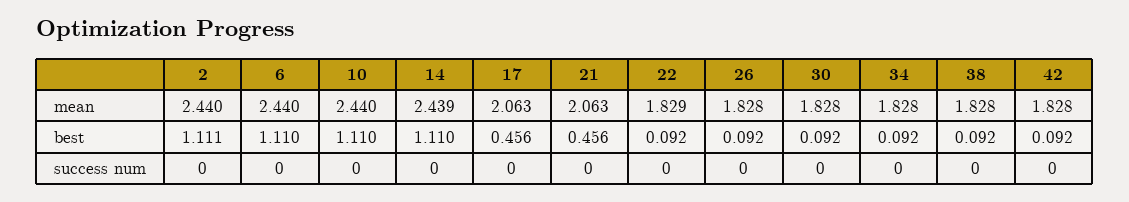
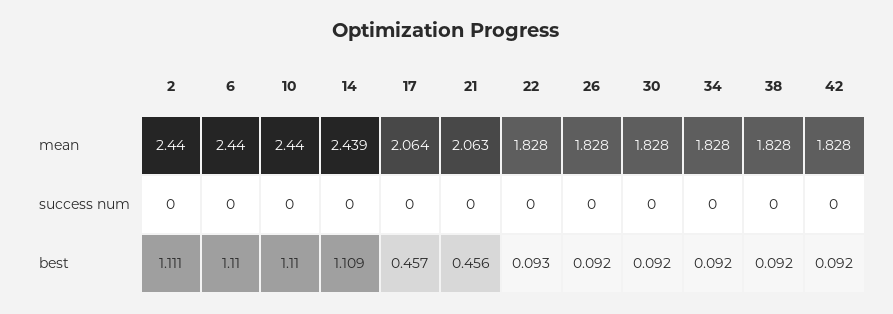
  {
    "2": {
      "mean": 2.44,
      "best": 1.111,
      "success num": 0
    },
    "6": {
      "mean": 2.44,
      "best": 1.11,
      "success num": 0
    },
    "10": {
      "mean": 2.44,
      "best": 1.11,
      "success num": 0
    },
    "14": {
      "mean": 2.439,
-     "best": 1.11,
+     "best": 1.109,
      "success num": 0
    },
    "17": {
-     "mean": 2.063,
+     "mean": 2.064,
-     "best": 0.456,
+     "best": 0.457,
      "success num": 0
    },
    "21": {
      "mean": 2.063,
      "best": 0.456,
      "success num": 0
    },
    "22": {
-     "mean": 1.829,
+     "mean": 1.828,
-     "best": 0.092,
+     "best": 0.093,
      "success num": 0
    },
    "26": {
      "mean": 1.828,
      "best": 0.092,
      "success num": 0
    },
    "30": {
      "mean": 1.828,
      "best": 0.092,
      "success num": 0
    },
    "34": {
      "mean": 1.828,
      "best": 0.092,
      "success num": 0
    },
    "38": {
      "mean": 1.828,
      "best": 0.092,
      "success num": 0
    },
    "42": {
      "mean": 1.828,
      "best": 0.092,
      "success num": 0
    }
  }

